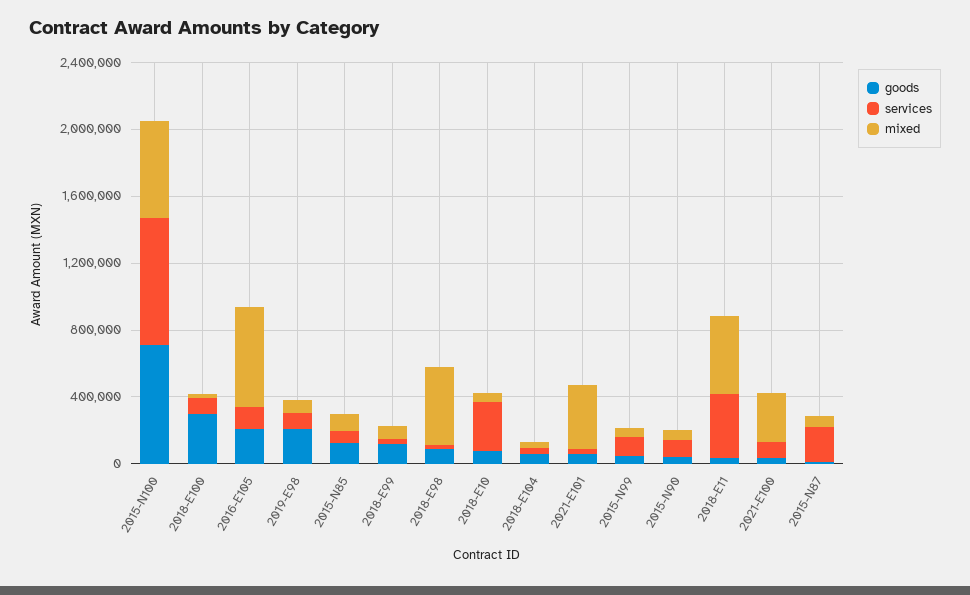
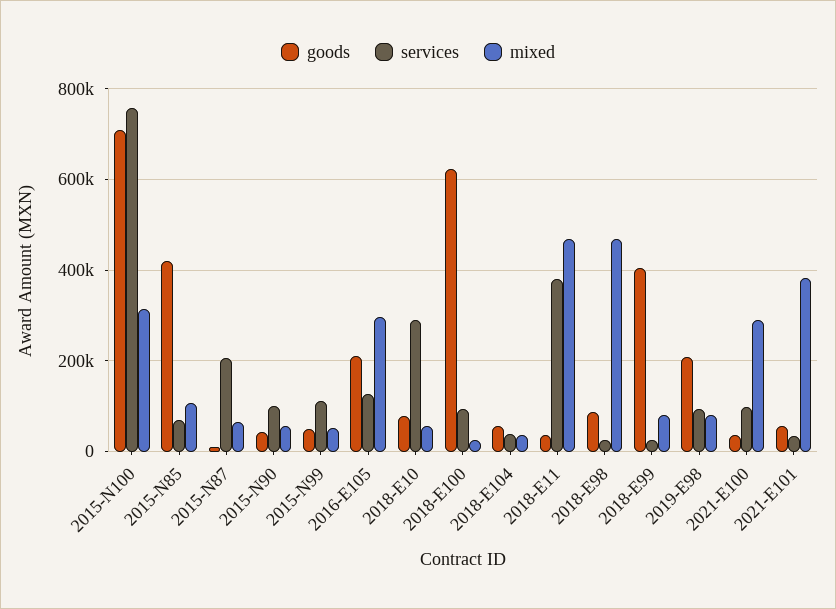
  {
    "goods": {
      "2015-N100": 700000,
-     "2018-E100": 300000,
+     "2018-E100": 620000,
      "2016-E105": 220000,
      "2019-E98": 200000,
-     "2015-N85": 100000,
+     "2015-N85": 420000,
-     "2018-E99": 100000,
+     "2018-E99": 400000,
      "2018-E98": 80000,
      "2018-E10": 80000,
      "2018-E104": 60000,
      "2021-E101": 60000,
      "2015-N99": 40000,
      "2015-N90": 40000,
      "2018-E11": 40000,
      "2021-E100": 40000,
      "2015-N87": 20000
    },
    "services": {
      "2015-N100": 760000,
      "2018-E100": 100000,
      "2016-E105": 120000,
      "2019-E98": 100000,
      "2015-N85": 80000,
      "2018-E99": 20000,
      "2018-E98": 20000,
      "2018-E10": 280000,
      "2018-E104": 40000,
      "2021-E101": 40000,
      "2015-N99": 120000,
      "2015-N90": 100000,
      "2018-E11": 380000,
      "2021-E100": 100000,
      "2015-N87": 200000
    },
    "mixed": {
-     "2015-N100": 600000,
+     "2015-N100": 320000,
      "2018-E100": 20000,
-     "2016-E105": 600000,
+     "2016-E105": 300000,
      "2019-E98": 80000,
      "2015-N85": 100000,
      "2018-E99": 80000,
      "2018-E98": 460000,
      "2018-E10": 60000,
      "2018-E104": 40000,
      "2021-E101": 380000,
      "2015-N99": 60000,
      "2015-N90": 60000,
      "2018-E11": 460000,
      "2021-E100": 280000,
      "2015-N87": 60000
    }
  }

